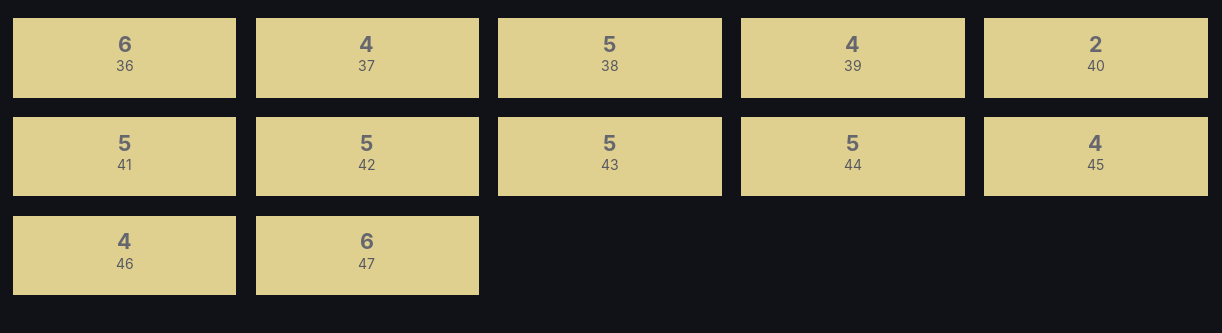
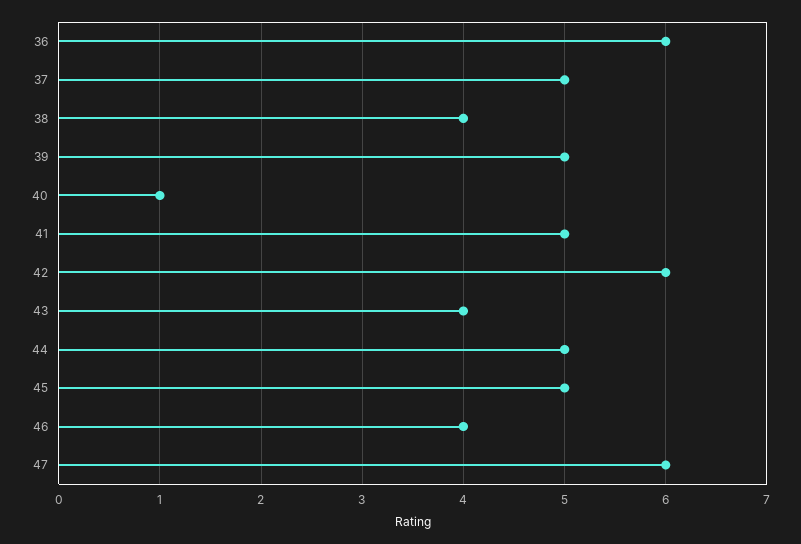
  {
    "36": 6,
-   "37": 4,
+   "37": 5,
-   "38": 5,
+   "38": 4,
-   "39": 4,
+   "39": 5,
-   "40": 2,
+   "40": 1,
    "41": 5,
-   "42": 5,
+   "42": 6,
-   "43": 5,
+   "43": 4,
    "44": 5,
-   "45": 4,
+   "45": 5,
    "46": 4,
    "47": 6
  }

